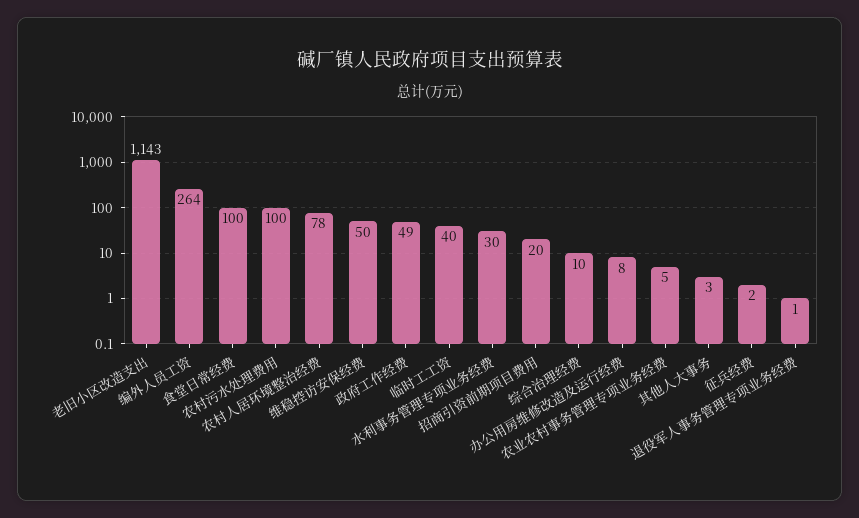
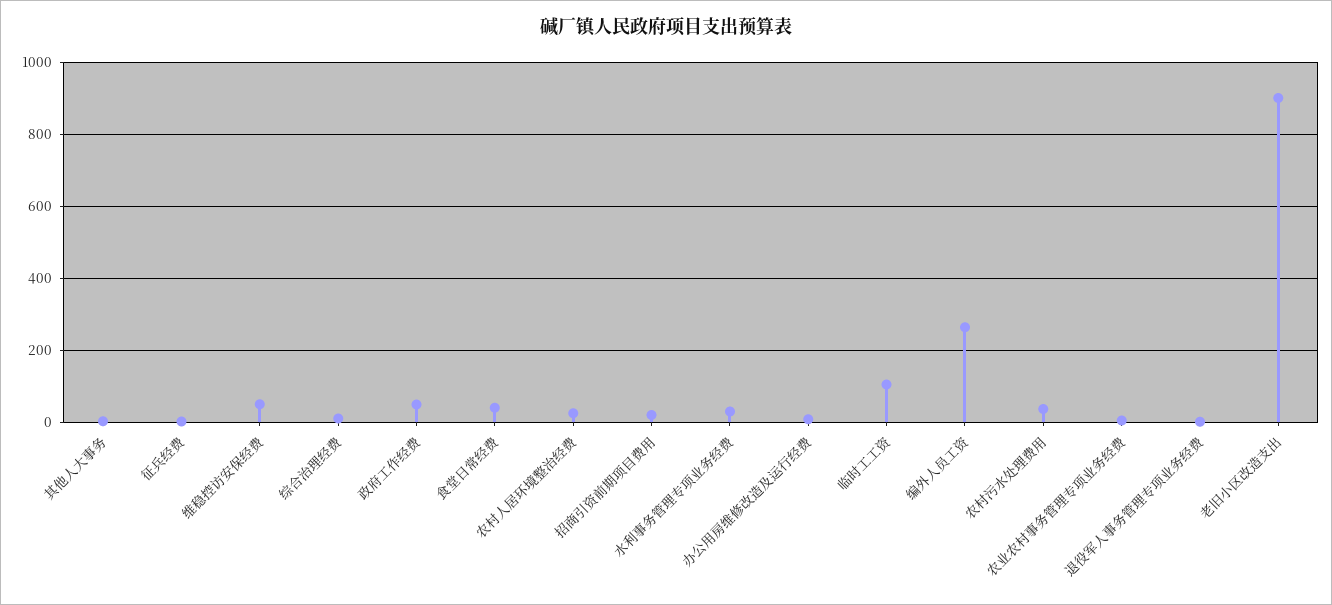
  {
-   "老旧小区改造支出": 1143,
+   "老旧小区改造支出": 900,
    "编外人员工资": 264,
-   "食堂日常经费": 100,
+   "食堂日常经费": 40,
-   "农村污水处理费用": 100,
+   "农村污水处理费用": 40,
-   "农村人居环境整治经费": 78,
+   "农村人居环境整治经费": 20,
    "维稳控访安保经费": 50,
    "政府工作经费": 49,
-   "临时工工资": 40,
+   "临时工工资": 100,
    "水利事务管理专项业务经费": 30,
    "招商引资前期项目费用": 20,
    "综合治理经费": 10,
    "办公用房维修改造及运行经费": 8,
    "农业农村事务管理专项业务经费": 5,
    "其他人大事务": 3,
    "征兵经费": 2,
    "退役军人事务管理专项业务经费": 1
  }

